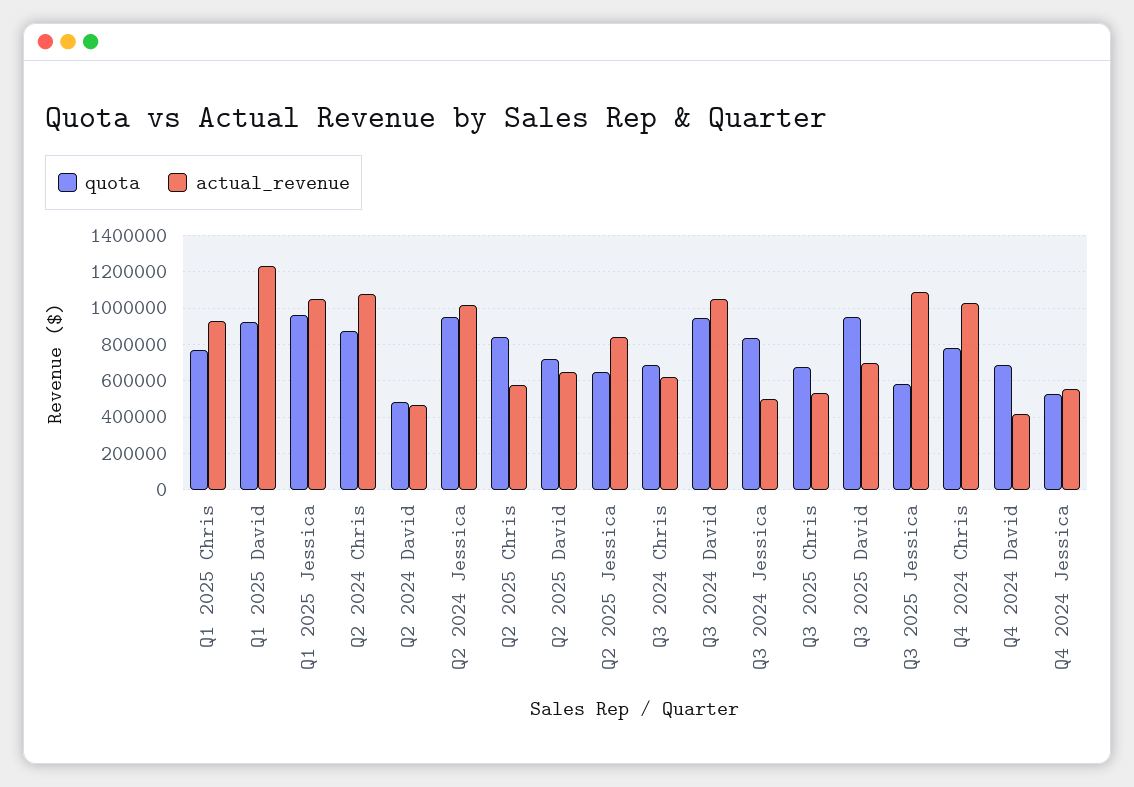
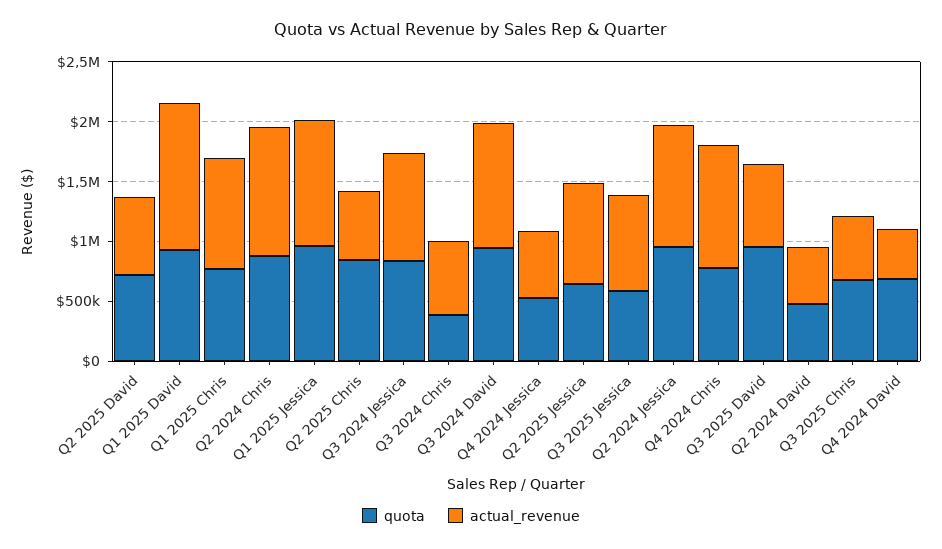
  {
    "quota": {
      "Q1 2025 Chris": 750000,
      "Q1 2025 David": 950000,
      "Q1 2025 Jessica": 950000,
      "Q2 2024 Chris": 850000,
      "Q2 2024 David": 500000,
      "Q2 2024 Jessica": 950000,
      "Q2 2025 Chris": 850000,
      "Q2 2025 David": 700000,
      "Q2 2025 Jessica": 650000,
-     "Q3 2024 Chris": 700000,
+     "Q3 2024 Chris": 400000,
      "Q3 2024 David": 950000,
      "Q3 2024 Jessica": 850000,
      "Q3 2025 Chris": 700000,
      "Q3 2025 David": 950000,
      "Q3 2025 Jessica": 600000,
      "Q4 2024 Chris": 800000,
      "Q4 2024 David": 700000,
      "Q4 2024 Jessica": 550000
    },
    "actual_revenue": {
      "Q1 2025 Chris": 950000,
      "Q1 2025 David": 1250000,
      "Q1 2025 Jessica": 1050000,
      "Q2 2024 Chris": 1100000,
      "Q2 2024 David": 450000,
      "Q2 2024 Jessica": 1000000,
      "Q2 2025 Chris": 600000,
      "Q2 2025 David": 650000,
      "Q2 2025 Jessica": 850000,
      "Q3 2024 Chris": 600000,
      "Q3 2024 David": 1050000,
-     "Q3 2024 Jessica": 500000,
+     "Q3 2024 Jessica": 900000,
      "Q3 2025 Chris": 550000,
      "Q3 2025 David": 700000,
-     "Q3 2025 Jessica": 1100000,
+     "Q3 2025 Jessica": 800000,
      "Q4 2024 Chris": 1050000,
      "Q4 2024 David": 400000,
      "Q4 2024 Jessica": 550000
    }
  }

